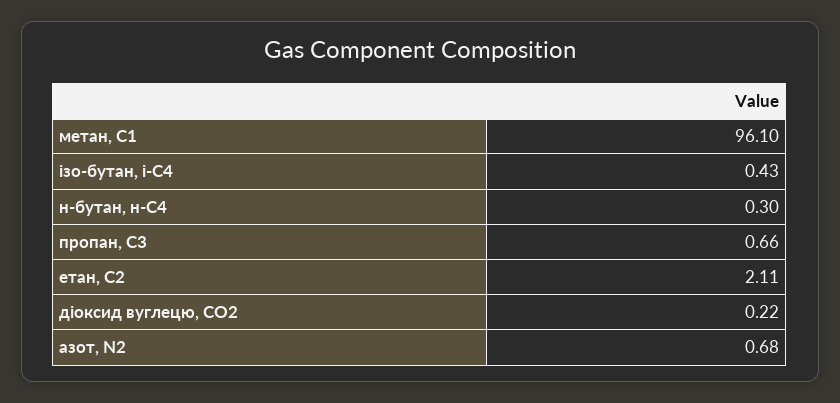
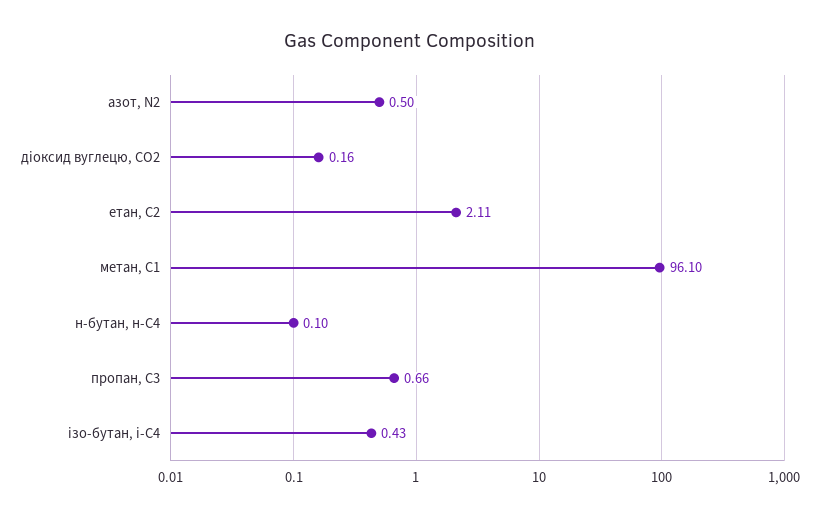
  {
    "метан, С1": 96.1,
    "ізо-бутан, і-С4": 0.43,
-   "н-бутан, н-С4": 0.3,
+   "н-бутан, н-С4": 0.1,
    "пропан, С3": 0.66,
    "етан, С2": 2.11,
-   "діоксид вуглецю, CО2": 0.22,
+   "діоксид вуглецю, CО2": 0.16,
-   "азот, N2": 0.68
+   "азот, N2": 0.5
  }

